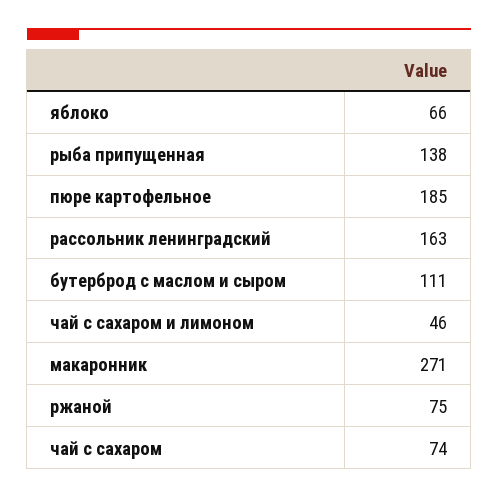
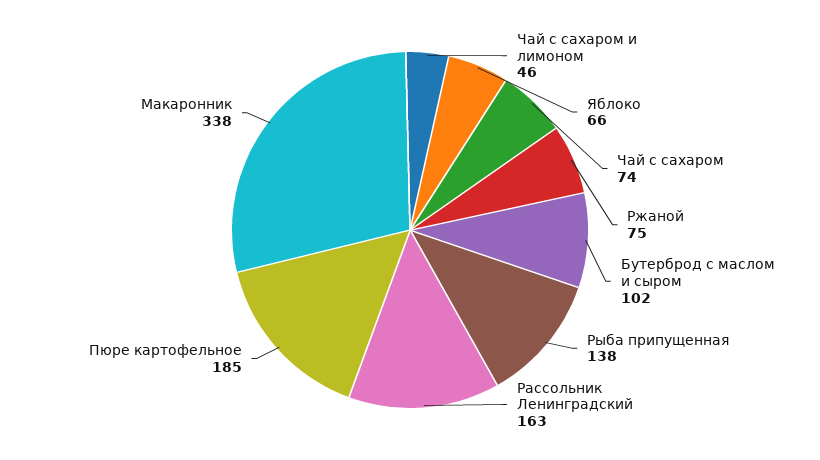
  {
    "яблоко": 66,
    "рыба припущенная": 138,
    "пюре картофельное": 185,
    "рассольник ленинградский": 163,
-   "бутерброд с маслом и сыром": 111,
+   "бутерброд с маслом и сыром": 102,
    "чай с сахаром и лимоном": 46,
-   "макаронник": 271,
+   "макаронник": 338,
    "ржаной": 75,
    "чай с сахаром": 74
  }

